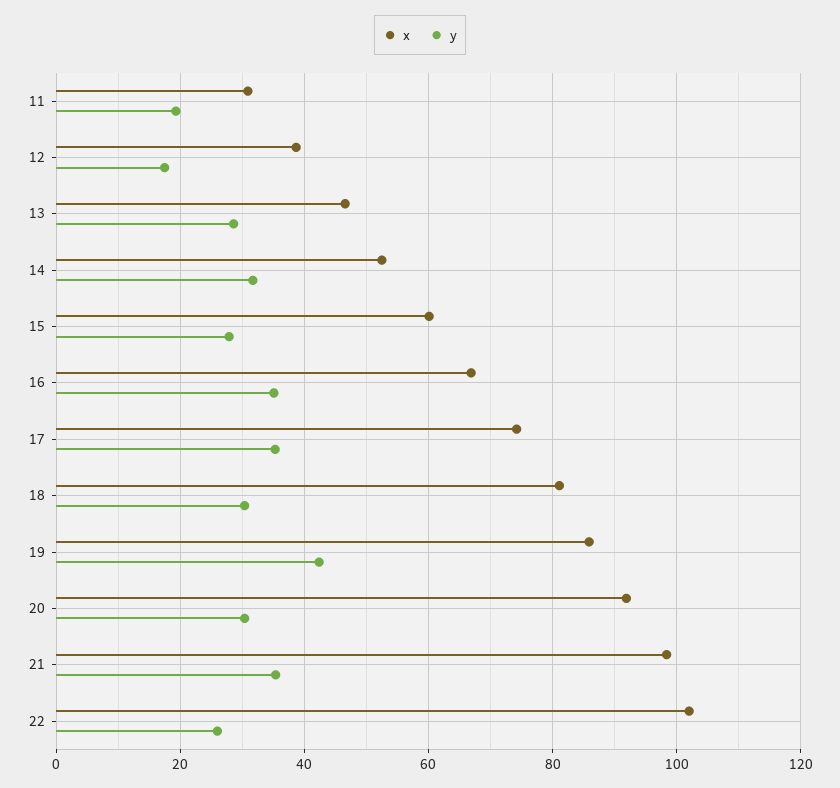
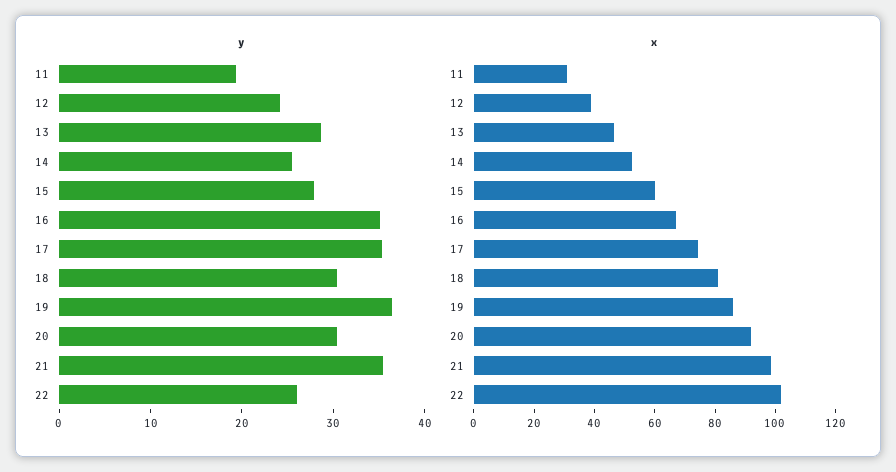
  {
    "x": {
      "11": 30,
      "12": 38,
      "13": 46,
      "14": 52,
      "15": 60,
      "16": 66,
      "17": 74,
      "18": 82,
      "19": 86,
      "20": 92,
      "21": 98,
      "22": 102
    },
    "y": {
      "11": 20,
-     "12": 18,
+     "12": 24,
      "13": 28,
-     "14": 32,
+     "14": 26,
      "15": 28,
      "16": 36,
      "17": 36,
      "18": 30,
-     "19": 42,
+     "19": 36,
      "20": 30,
      "21": 36,
      "22": 26
    }
  }

